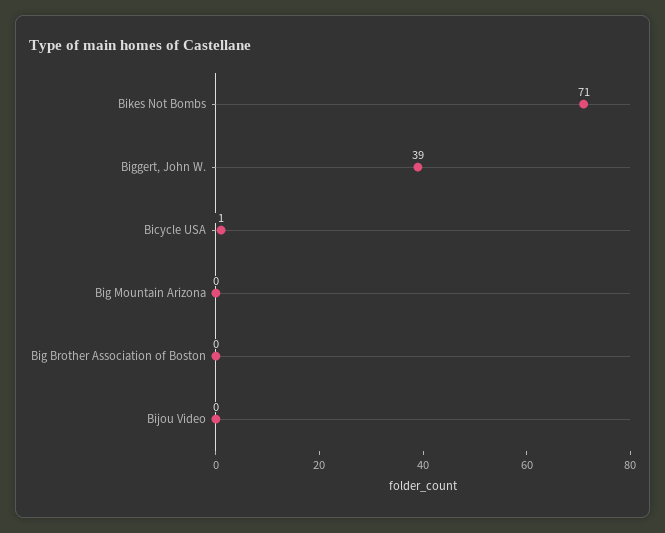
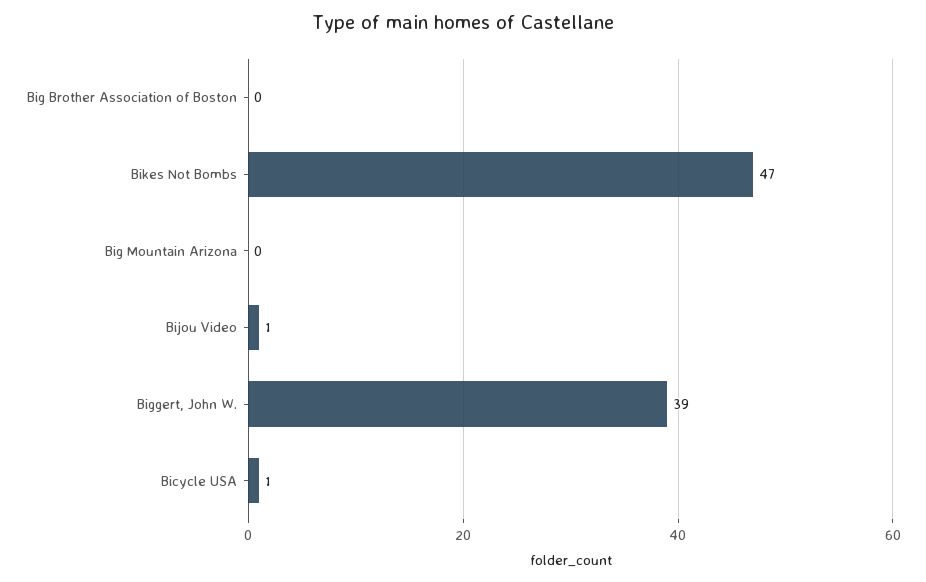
  {
-   "Bikes Not Bombs": 71,
+   "Bikes Not Bombs": 47,
    "Biggert, John W.": 39,
    "Bicycle USA": 1,
    "Big Mountain Arizona": 0,
    "Big Brother Association of Boston": 0,
-   "Bijou Video": 0
+   "Bijou Video": 1
  }

